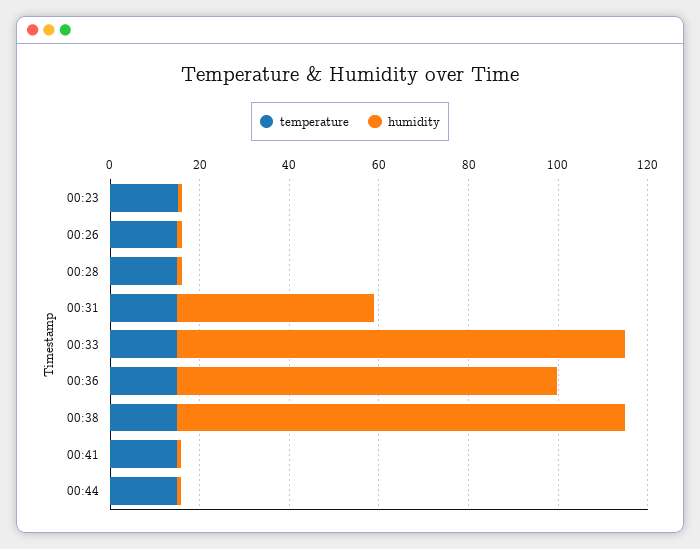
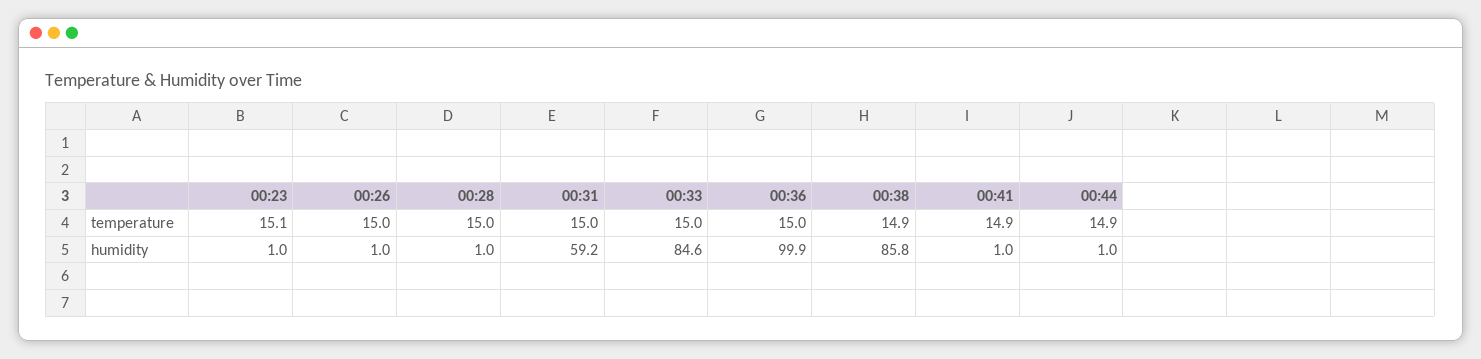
  {
    "temperature": {
      "00:23": 15.1,
      "00:26": 15,
      "00:28": 15,
      "00:31": 15,
      "00:33": 15,
      "00:36": 15,
      "00:38": 14.9,
      "00:41": 14.9,
      "00:44": 14.9
    },
    "humidity": {
      "00:23": 1,
      "00:26": 1,
      "00:28": 1,
-     "00:31": 45,
+     "00:31": 59.2,
-     "00:33": 100,
+     "00:33": 84.6,
-     "00:36": 85,
+     "00:36": 99.9,
-     "00:38": 100,
+     "00:38": 85.8,
      "00:41": 1,
      "00:44": 1
    }
  }

